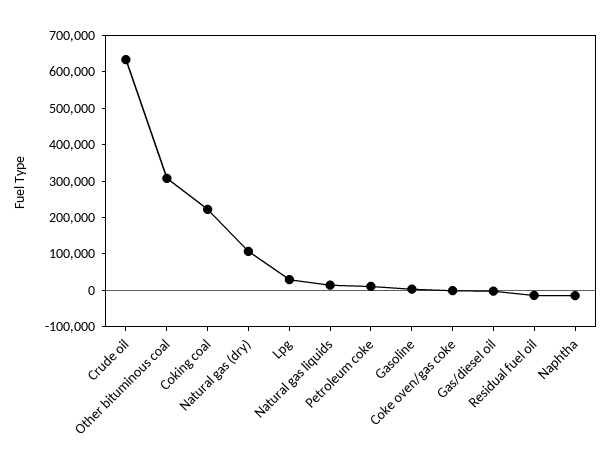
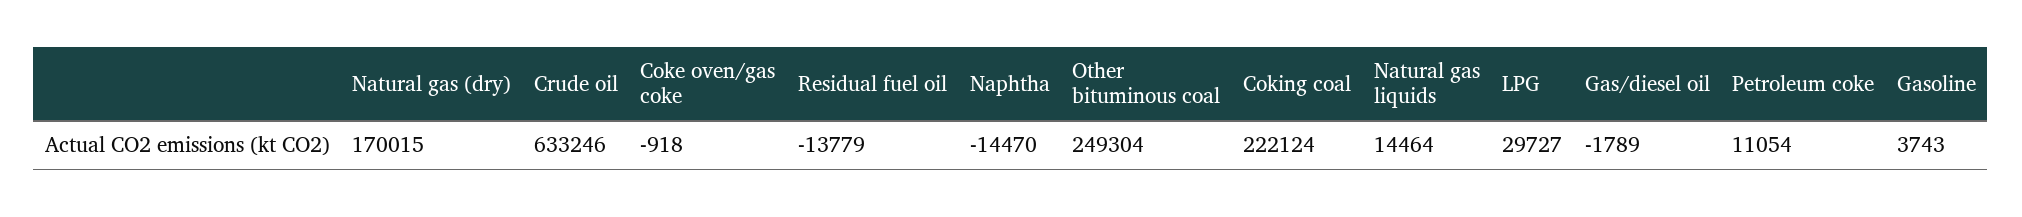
  {
    "Crude oil": 633246,
-   "Other bituminous coal": 300000,
+   "Other bituminous coal": 249304,
    "Coking coal": 222124,
-   "Natural gas (dry)": 100000,
+   "Natural gas (dry)": 170015,
    "Lpg": 29727,
    "Natural gas liquids": 14464,
    "Petroleum coke": 11054,
    "Gasoline": 3743,
    "Coke oven/gas coke": -918,
    "Gas/diesel oil": -1789,
    "Residual fuel oil": -13779,
    "Naphtha": -14470
  }

